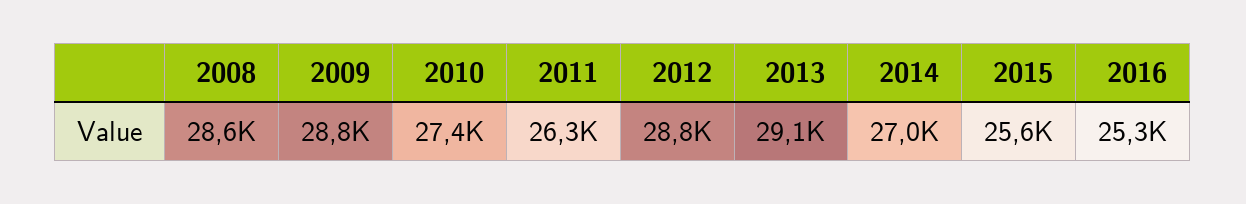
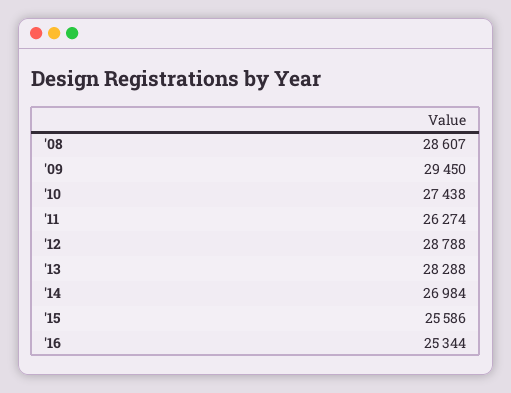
  {
    "2008": 28607,
-   "2009": 28800,
+   "2009": 29450,
    "2010": 27438,
    "2011": 26274,
    "2012": 28788,
-   "2013": 29100,
+   "2013": 28288,
    "2014": 26984,
    "2015": 25586,
    "2016": 25344
  }

